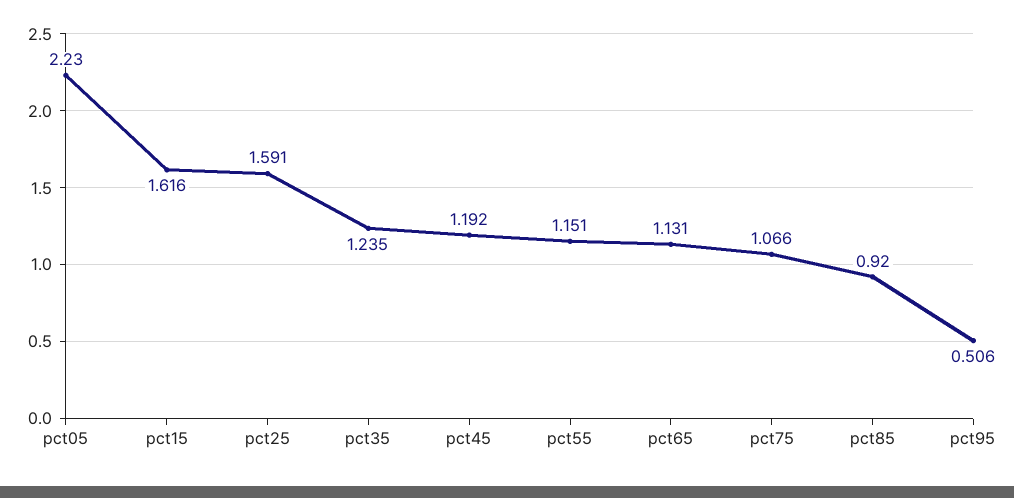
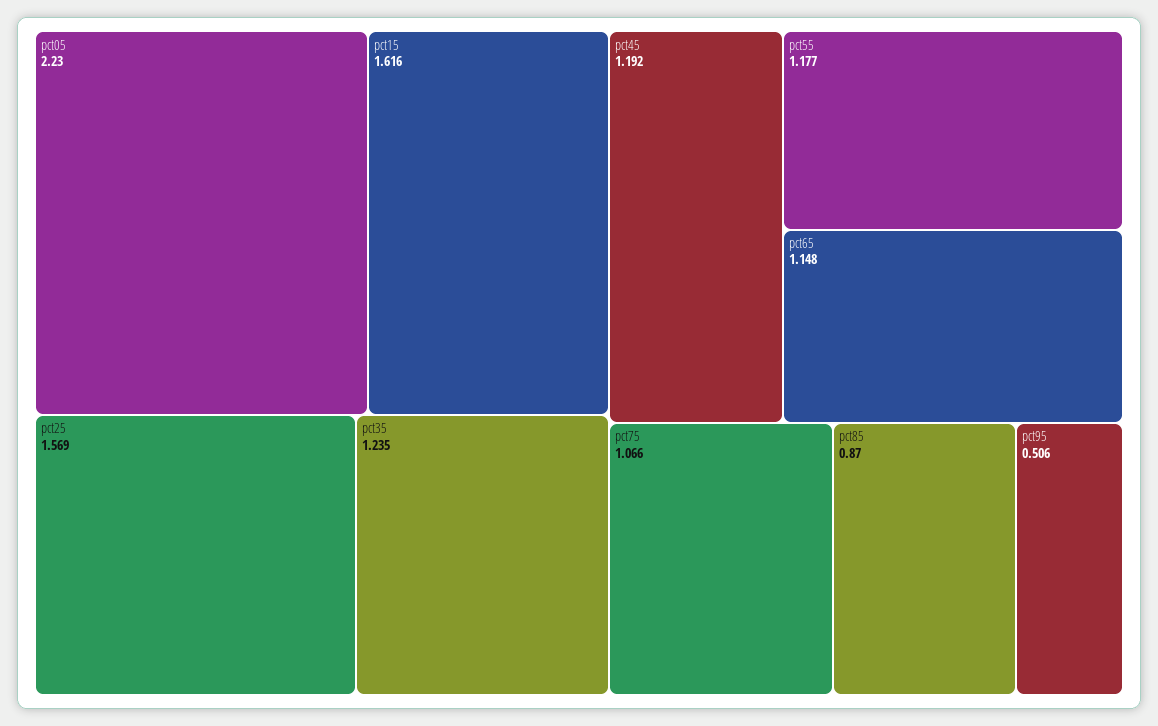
  {
    "pct05": 2.23,
    "pct15": 1.616,
-   "pct25": 1.591,
+   "pct25": 1.569,
    "pct35": 1.235,
    "pct45": 1.192,
-   "pct55": 1.151,
+   "pct55": 1.177,
-   "pct65": 1.131,
+   "pct65": 1.148,
    "pct75": 1.066,
-   "pct85": 0.92,
+   "pct85": 0.87,
    "pct95": 0.506
  }

